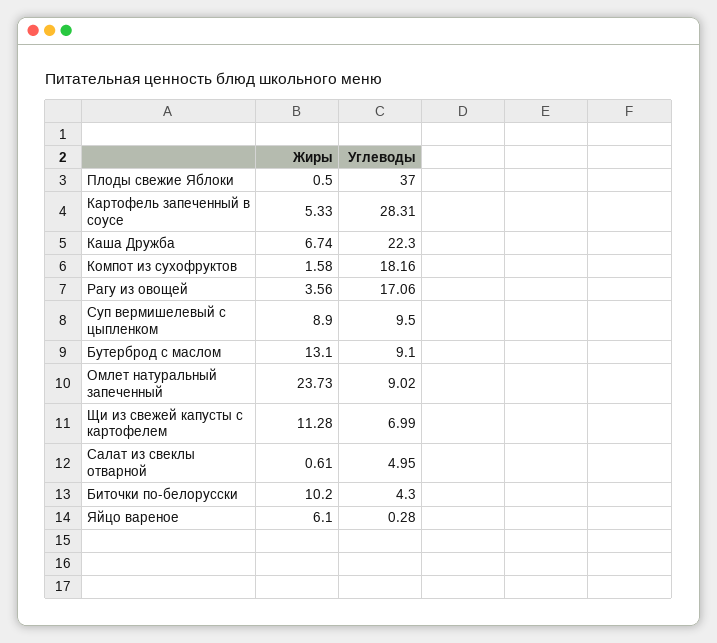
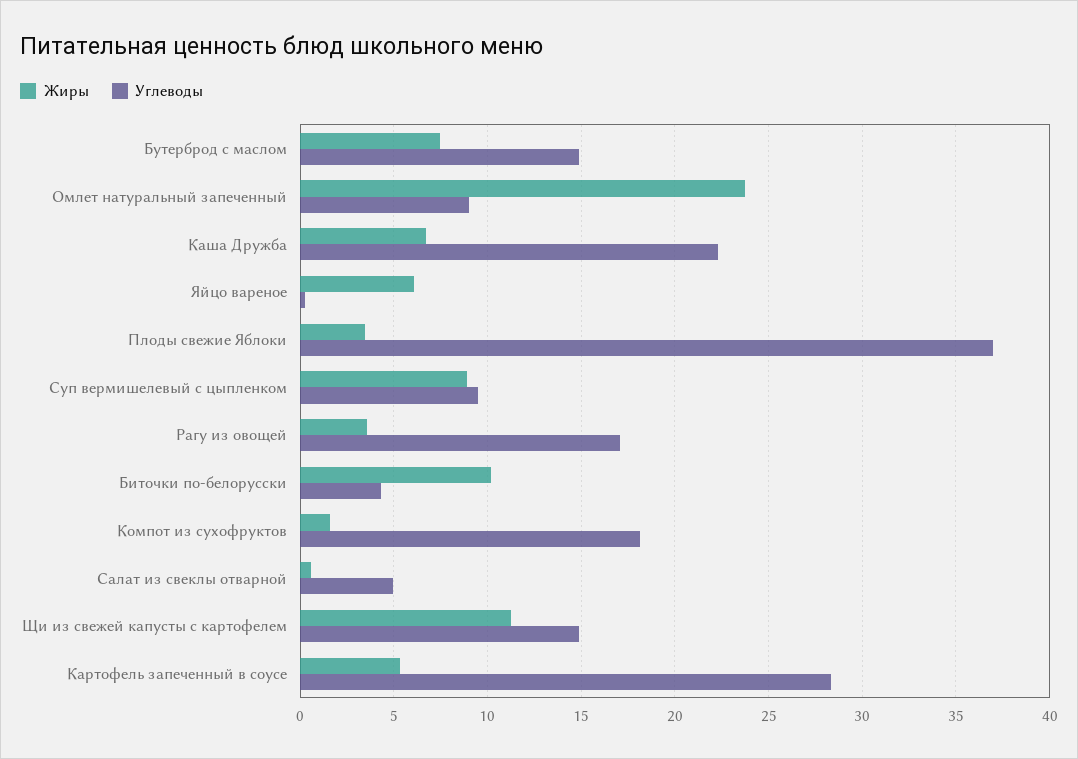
  {
    "Жиры": {
-     "Плоды свежие Яблоки": 0.5,
+     "Плоды свежие Яблоки": 3.5,
      "Картофель запеченный в соусе": 5.33,
      "Каша Дружба": 6.74,
      "Компот из сухофруктов": 1.58,
      "Рагу из овощей": 3.56,
      "Суп вермишелевый с цыпленком": 8.9,
-     "Бутерброд с маслом": 13.1,
+     "Бутерброд с маслом": 7.5,
      "Омлет натуральный запеченный": 23.73,
      "Щи из свежей капусты с картофелем": 11.28,
      "Салат из свеклы отварной": 0.61,
      "Биточки по-белорусски": 10.2,
      "Яйцо вареное": 6.1
    },
    "Углеводы": {
      "Плоды свежие Яблоки": 37,
      "Картофель запеченный в соусе": 28.31,
      "Каша Дружба": 22.3,
      "Компот из сухофруктов": 18.16,
      "Рагу из овощей": 17.06,
      "Суп вермишелевый с цыпленком": 9.5,
-     "Бутерброд с маслом": 9.1,
+     "Бутерброд с маслом": 15,
      "Омлет натуральный запеченный": 9.02,
-     "Щи из свежей капусты с картофелем": 6.99,
+     "Щи из свежей капусты с картофелем": 15,
      "Салат из свеклы отварной": 4.95,
      "Биточки по-белорусски": 4.3,
      "Яйцо вареное": 0.28
    }
  }

